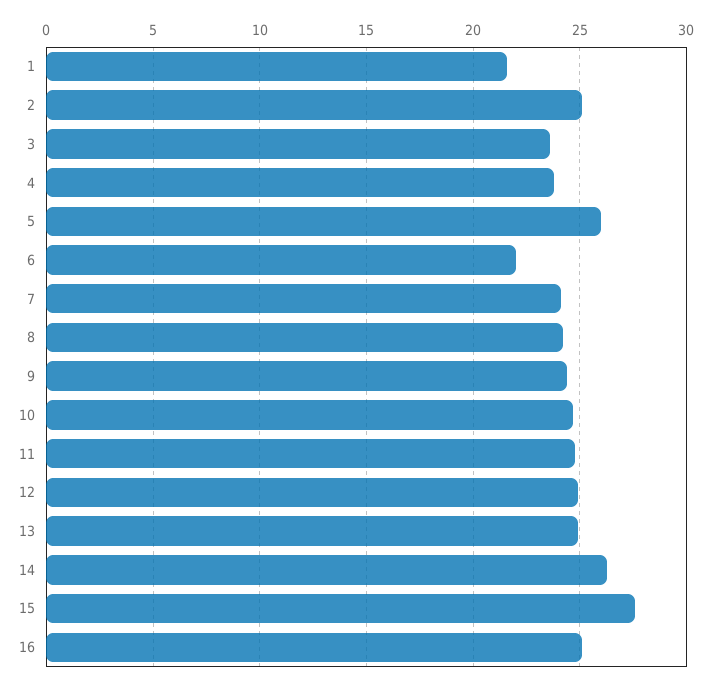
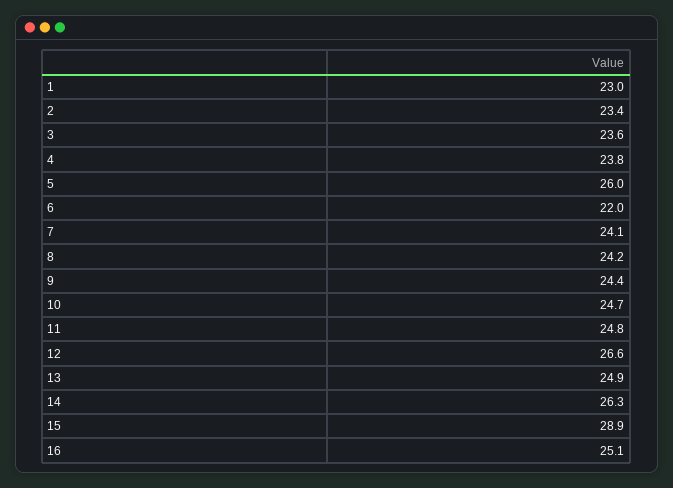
  {
-   "1": 21.5,
+   "1": 23,
-   "2": 25,
+   "2": 23.4,
    "3": 23.6,
    "4": 23.8,
    "5": 26,
    "6": 22,
    "7": 24.1,
    "8": 24.2,
    "9": 24.4,
    "10": 24.7,
    "11": 24.8,
-   "12": 25,
+   "12": 26.6,
    "13": 24.9,
    "14": 26.3,
-   "15": 27.5,
+   "15": 28.9,
    "16": 25.1
  }

